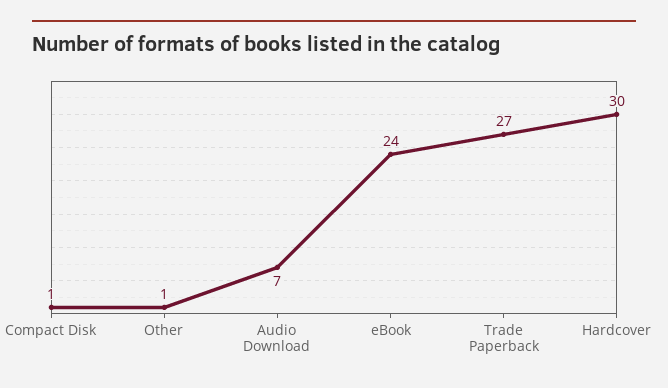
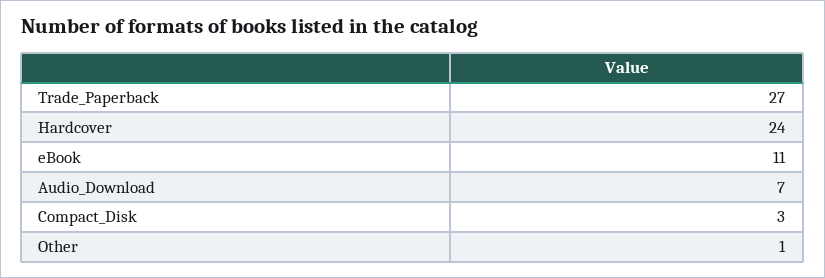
  {
-   "Compact Disk": 1,
+   "Compact Disk": 3,
    "Other": 1,
    "Audio Download": 7,
-   "eBook": 24,
+   "eBook": 11,
    "Trade Paperback": 27,
-   "Hardcover": 30
+   "Hardcover": 24
  }

